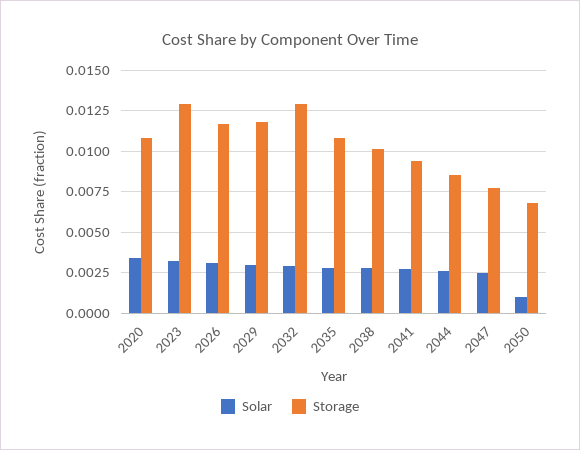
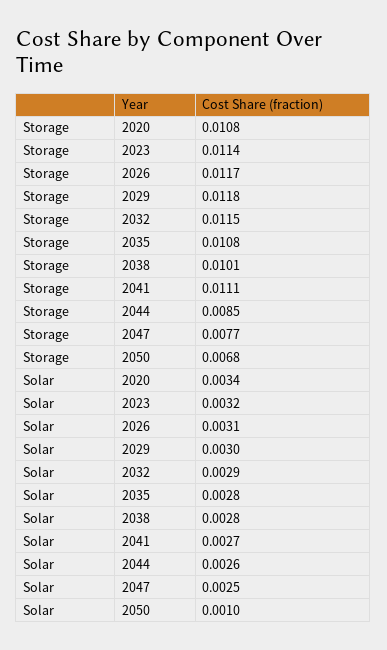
  {
    "Solar": {
      "2020": 0.0034,
      "2023": 0.0032,
      "2026": 0.0031,
      "2029": 0.003,
      "2032": 0.0029,
      "2035": 0.0028,
      "2038": 0.0028,
      "2041": 0.0027,
      "2044": 0.0026,
      "2047": 0.0025,
      "2050": 0.001
    },
    "Storage": {
      "2020": 0.0108,
-     "2023": 0.013,
+     "2023": 0.0114,
      "2026": 0.0117,
      "2029": 0.0118,
-     "2032": 0.013,
+     "2032": 0.0115,
      "2035": 0.0108,
      "2038": 0.0101,
-     "2041": 0.0095,
+     "2041": 0.0111,
      "2044": 0.0085,
      "2047": 0.0077,
      "2050": 0.0068
    }
  }

